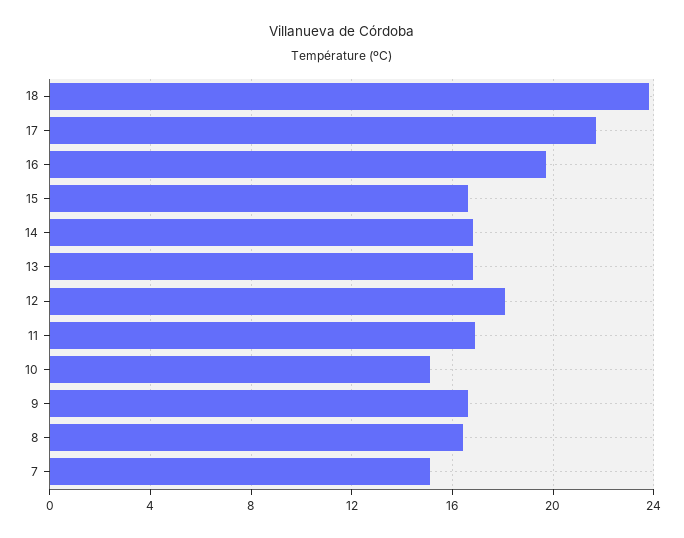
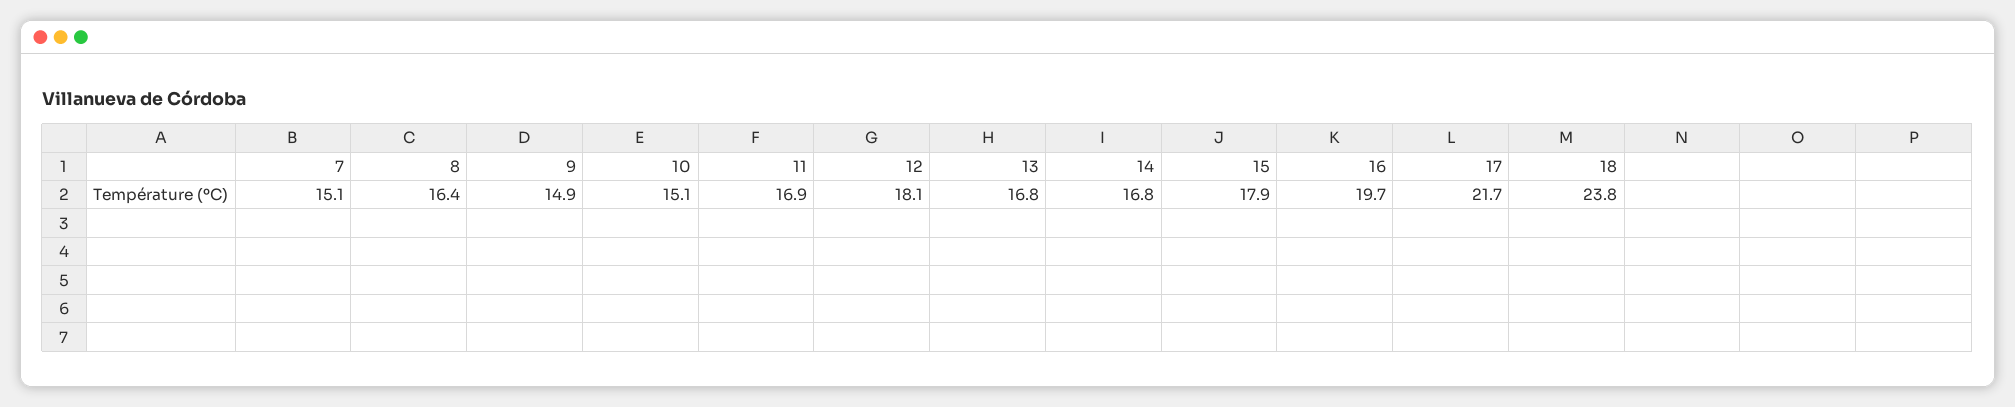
  {
    "18": 23.8,
    "17": 21.7,
    "16": 19.7,
-   "15": 16.5,
+   "15": 17.9,
    "14": 16.8,
    "13": 16.8,
    "12": 18.1,
    "11": 16.9,
    "10": 15.1,
-   "9": 16.5,
+   "9": 14.9,
    "8": 16.4,
    "7": 15.1
  }

